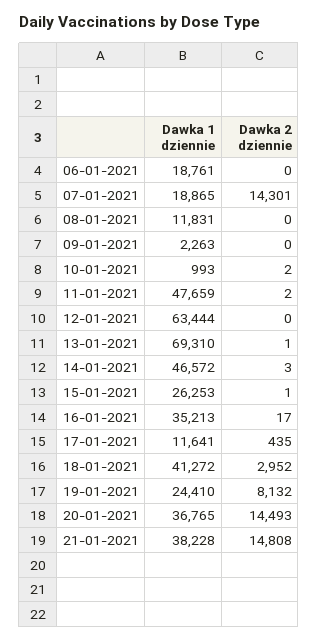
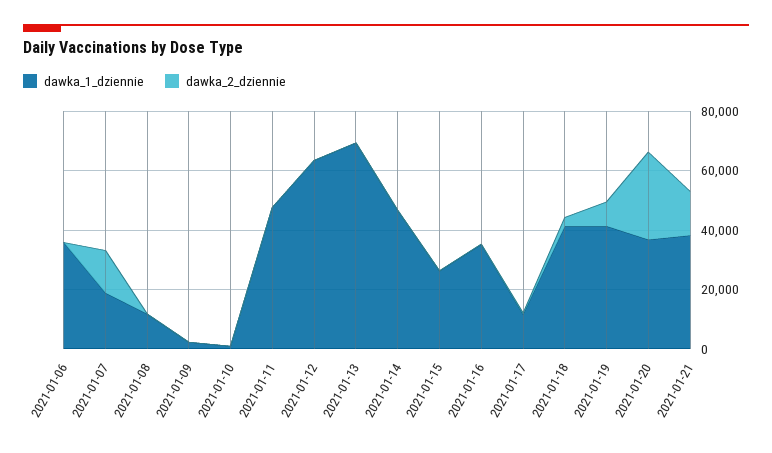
  {
    "Dawka 1 dziennie": {
-     "06-01-2021": 18761,
+     "06-01-2021": 35000,
      "07-01-2021": 18865,
      "08-01-2021": 11831,
      "09-01-2021": 2263,
      "10-01-2021": 993,
      "11-01-2021": 47659,
      "12-01-2021": 63444,
      "13-01-2021": 69310,
      "14-01-2021": 46572,
      "15-01-2021": 26253,
      "16-01-2021": 35213,
      "17-01-2021": 11641,
      "18-01-2021": 41272,
-     "19-01-2021": 24410,
+     "19-01-2021": 40000,
      "20-01-2021": 36765,
      "21-01-2021": 38228
    },
    "Dawka 2 dziennie": {
      "06-01-2021": 0,
      "07-01-2021": 14301,
      "08-01-2021": 0,
      "09-01-2021": 0,
      "10-01-2021": 2,
      "11-01-2021": 2,
      "12-01-2021": 0,
      "13-01-2021": 1,
      "14-01-2021": 3,
      "15-01-2021": 1,
      "16-01-2021": 17,
      "17-01-2021": 435,
      "18-01-2021": 2952,
      "19-01-2021": 8132,
-     "20-01-2021": 14493,
+     "20-01-2021": 30000,
      "21-01-2021": 14808
    }
  }

